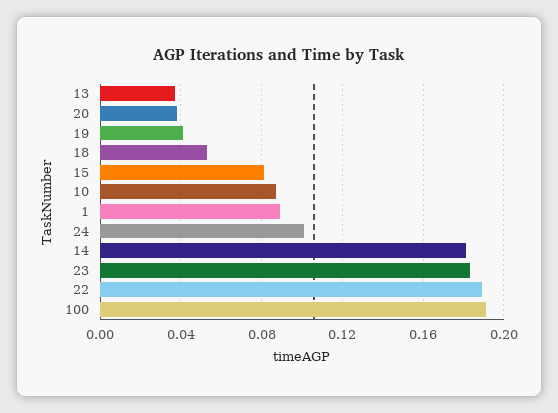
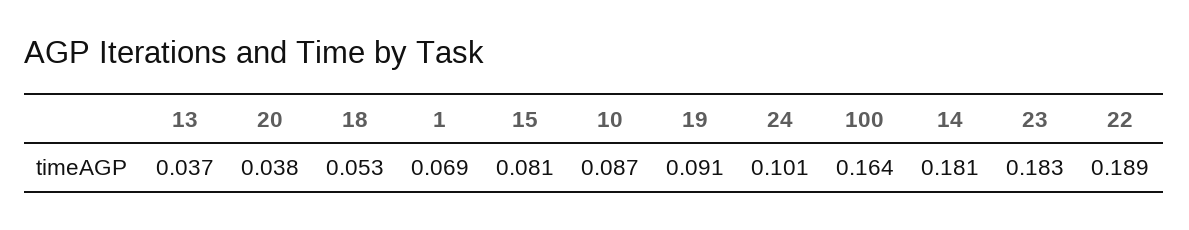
  {
    "13": 0.037,
    "20": 0.038,
-   "19": 0.04,
+   "19": 0.091,
    "18": 0.053,
    "15": 0.081,
    "10": 0.087,
-   "1": 0.09,
+   "1": 0.069,
    "24": 0.101,
    "14": 0.181,
    "23": 0.183,
    "22": 0.189,
-   "100": 0.19
+   "100": 0.164
  }

